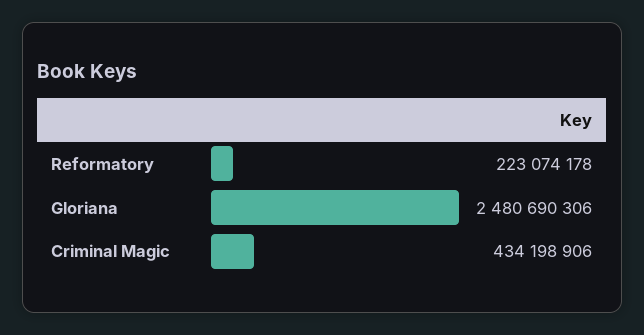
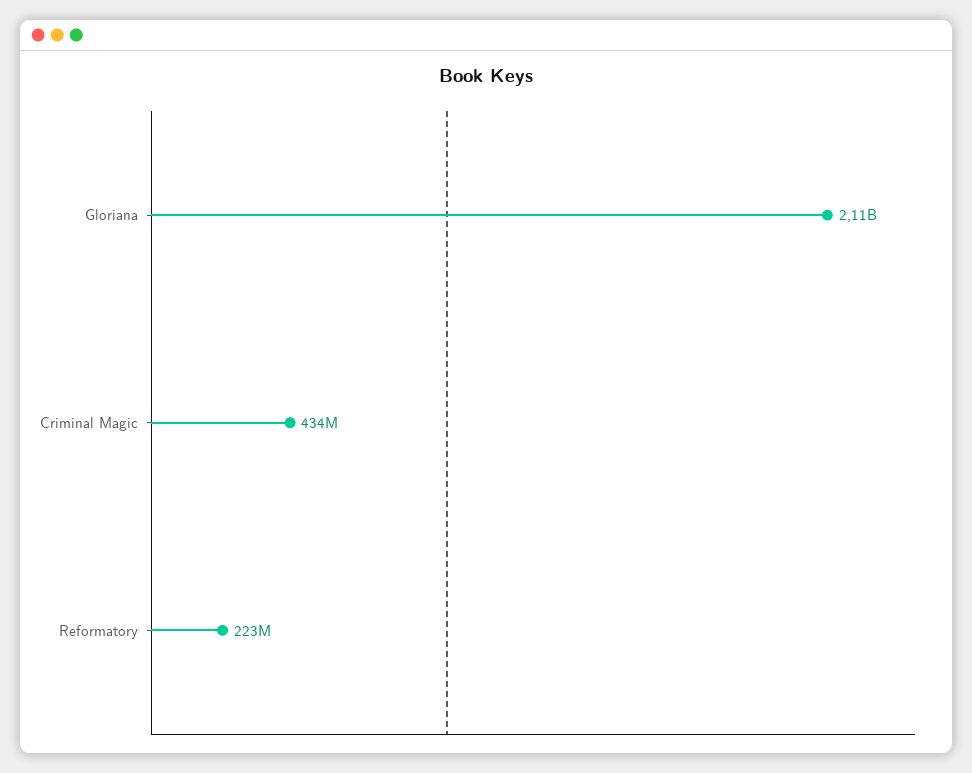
  {
    "Reformatory": 223074178,
-   "Gloriana": 2480690306,
+   "Gloriana": 2110000000,
    "Criminal Magic": 434198906
  }

